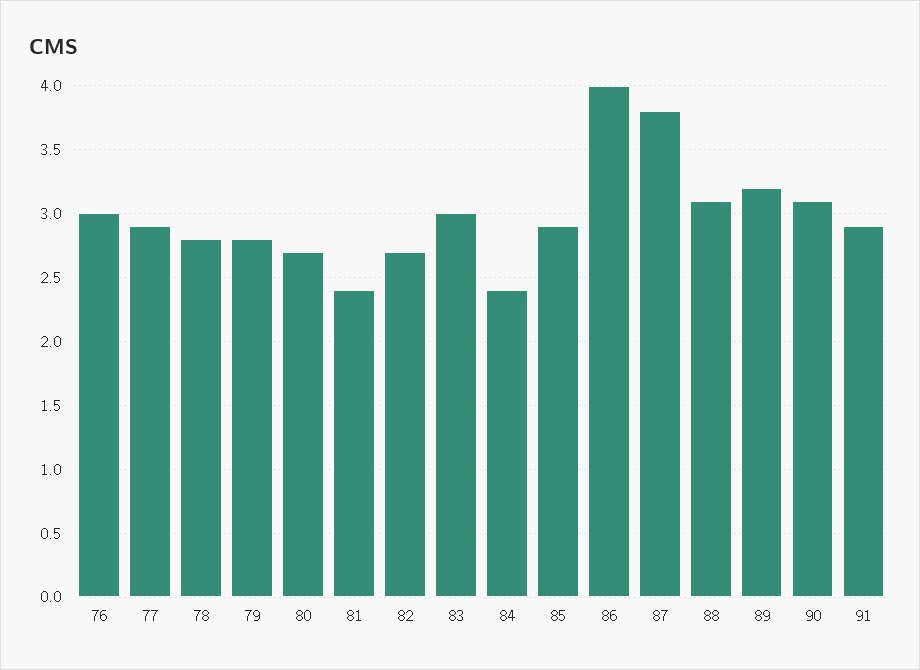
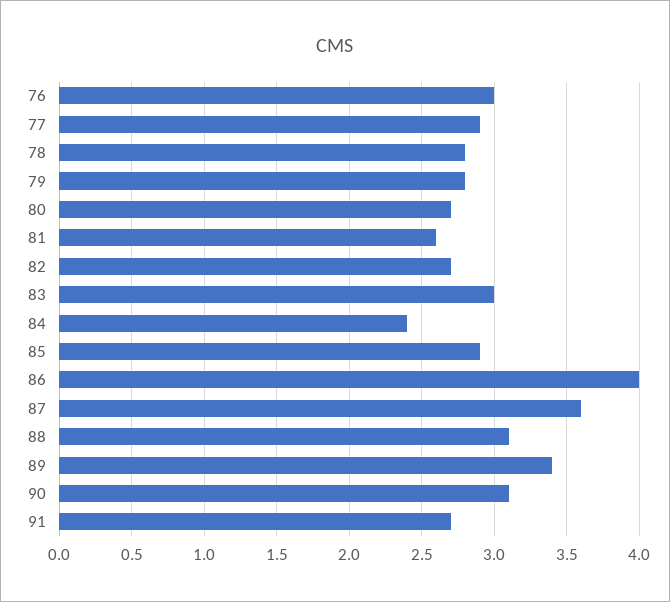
  {
    "76": 3,
    "77": 2.9,
    "78": 2.8,
    "79": 2.8,
    "80": 2.7,
-   "81": 2.4,
+   "81": 2.6,
    "82": 2.7,
    "83": 3,
    "84": 2.4,
    "85": 2.9,
    "86": 4,
-   "87": 3.8,
+   "87": 3.6,
    "88": 3.1,
-   "89": 3.2,
+   "89": 3.4,
    "90": 3.1,
-   "91": 2.9
+   "91": 2.7
  }

